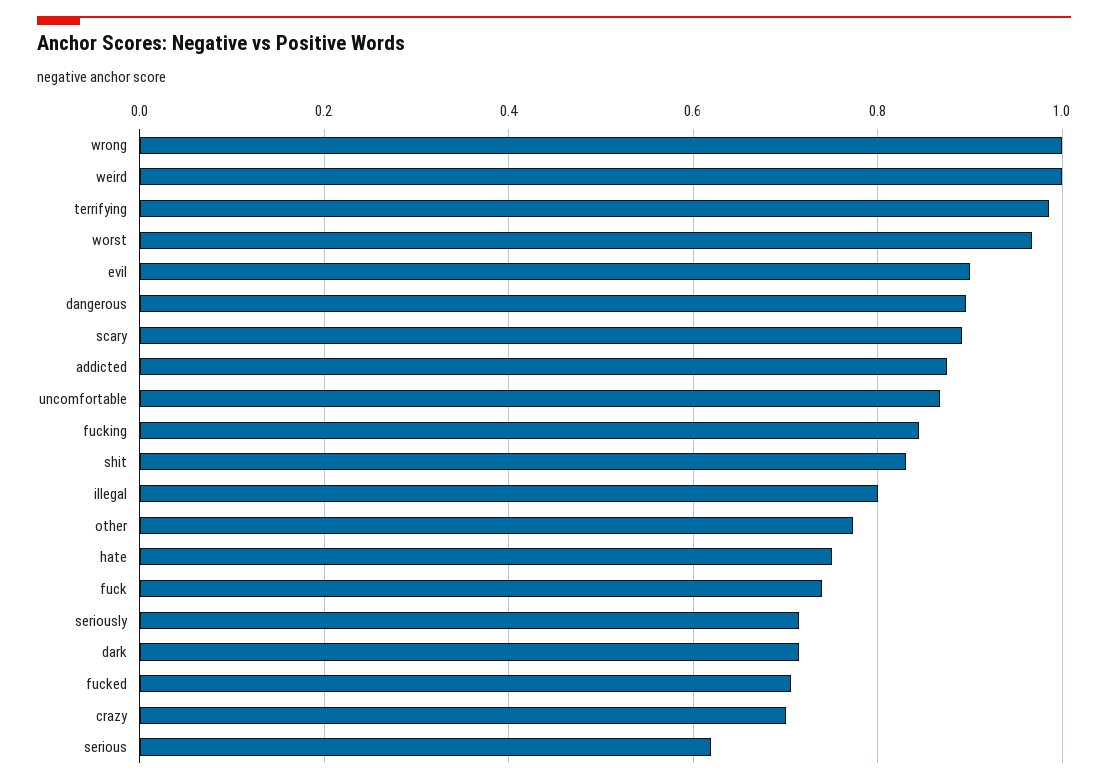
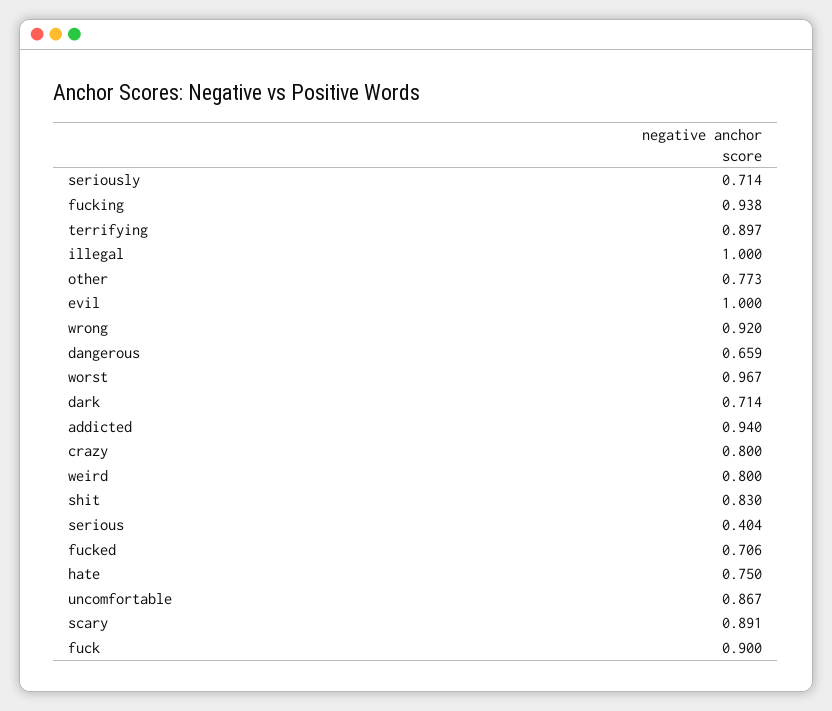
  {
-   "wrong": 1,
+   "wrong": 0.92,
-   "weird": 1,
+   "weird": 0.8,
-   "terrifying": 0.98,
+   "terrifying": 0.897,
    "worst": 0.967,
-   "evil": 0.9,
+   "evil": 1,
-   "dangerous": 0.9,
+   "dangerous": 0.659,
    "scary": 0.891,
-   "addicted": 0.88,
+   "addicted": 0.94,
    "uncomfortable": 0.867,
-   "fucking": 0.84,
+   "fucking": 0.938,
    "shit": 0.83,
-   "illegal": 0.8,
+   "illegal": 1,
    "other": 0.773,
    "hate": 0.75,
-   "fuck": 0.74,
+   "fuck": 0.9,
    "seriously": 0.714,
    "dark": 0.714,
    "fucked": 0.706,
-   "crazy": 0.7,
+   "crazy": 0.8,
-   "serious": 0.62
+   "serious": 0.404
  }

